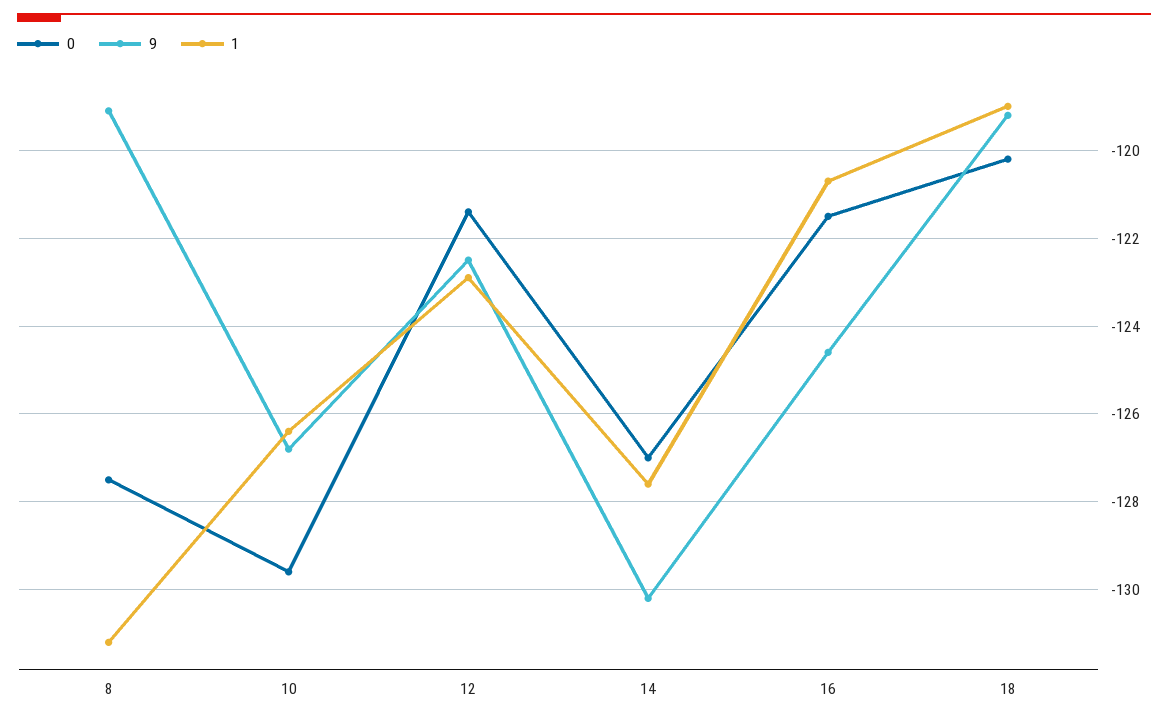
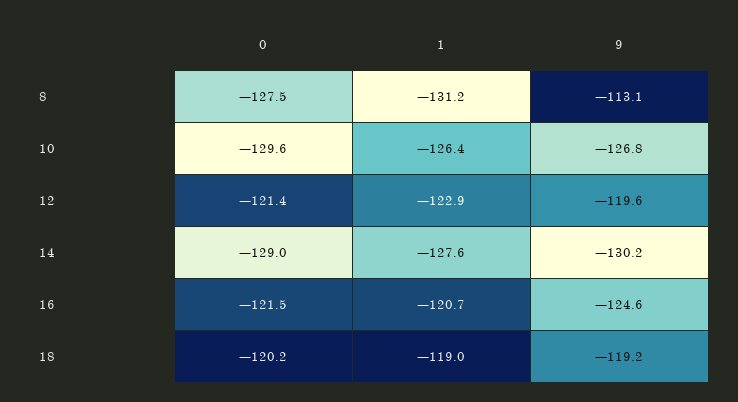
  {
    "0": {
      "8": -127.5,
      "10": -129.6,
      "12": -121.4,
-     "14": -127,
+     "14": -129,
      "16": -121.5,
      "18": -120.2
    },
    "9": {
-     "8": -119,
+     "8": -113.1,
      "10": -126.8,
-     "12": -122.5,
+     "12": -119.6,
      "14": -130.2,
      "16": -124.6,
      "18": -119.2
    },
    "1": {
      "8": -131.2,
      "10": -126.4,
      "12": -122.9,
      "14": -127.6,
      "16": -120.7,
      "18": -119
    }
  }

